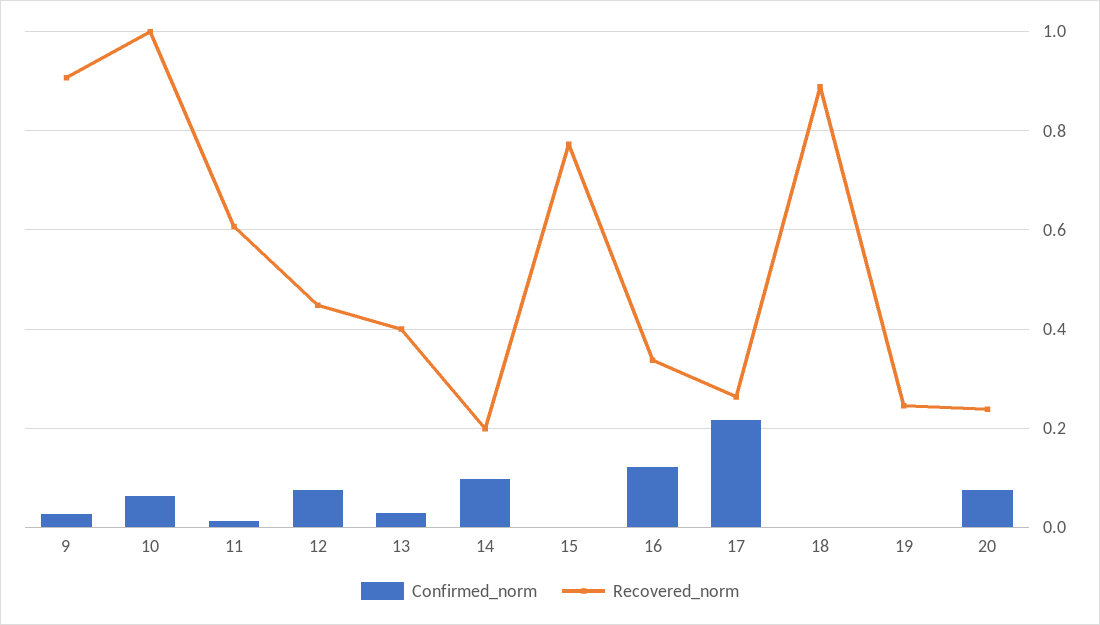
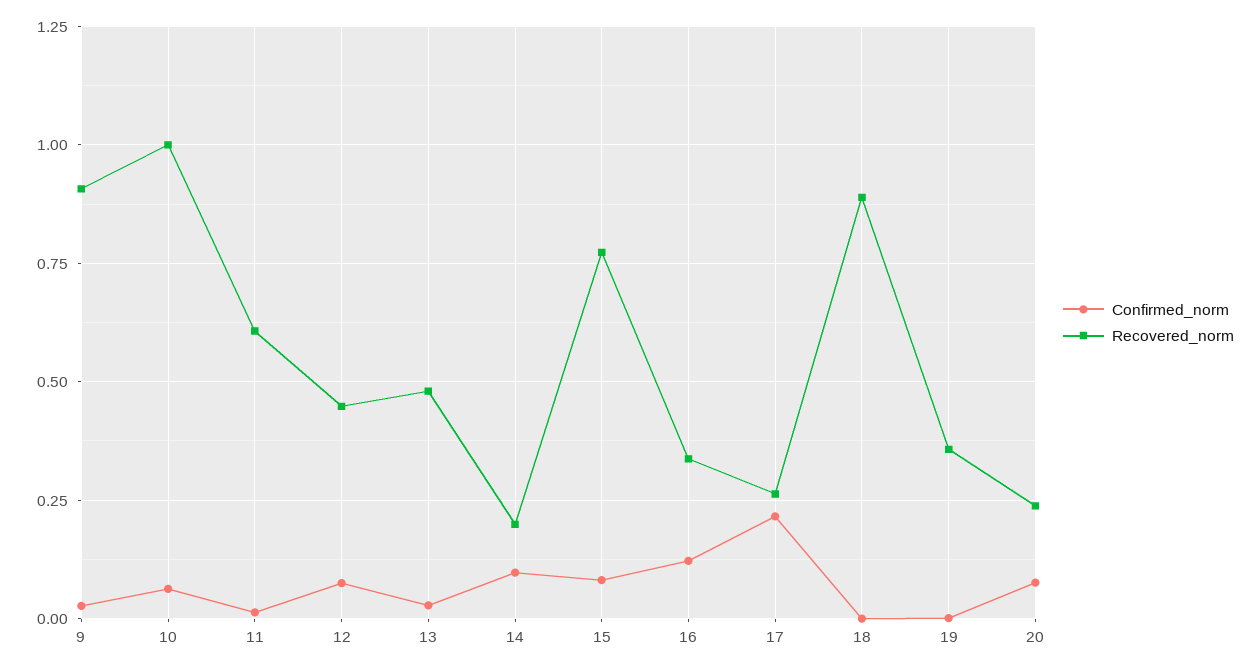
  {
    "Confirmed_norm": {
      "9": 0.02,
      "10": 0.06,
      "11": 0.02,
      "12": 0.08,
      "13": 0.02,
      "14": 0.1,
-     "15": 0,
+     "15": 0.075,
      "16": 0.12,
      "17": 0.22,
      "18": 0,
      "19": 0,
      "20": 0.08
    },
    "Recovered_norm": {
      "9": 0.9,
      "10": 1,
      "11": 0.6,
      "12": 0.44,
-     "13": 0.4,
+     "13": 0.475,
      "14": 0.2,
      "15": 0.78,
      "16": 0.34,
      "17": 0.26,
      "18": 0.88,
-     "19": 0.24,
+     "19": 0.35,
      "20": 0.24
    }
  }

